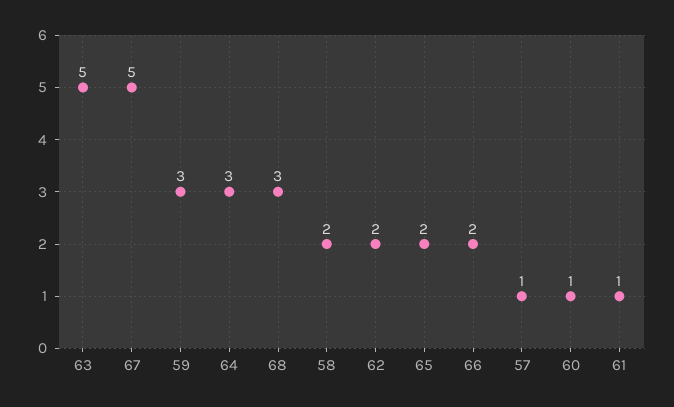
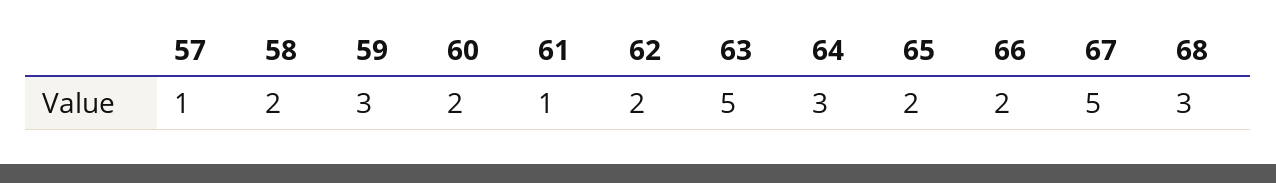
  {
    "63": 5,
    "67": 5,
    "59": 3,
    "64": 3,
    "68": 3,
    "58": 2,
    "62": 2,
    "65": 2,
    "66": 2,
    "57": 1,
-   "60": 1,
+   "60": 2,
    "61": 1
  }

